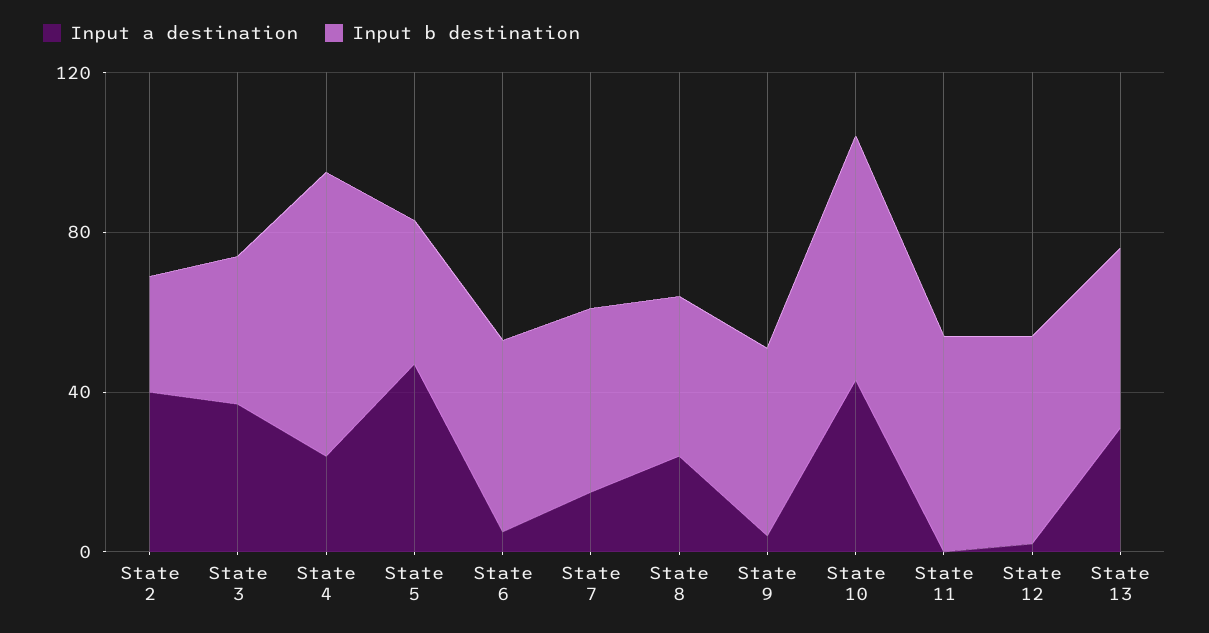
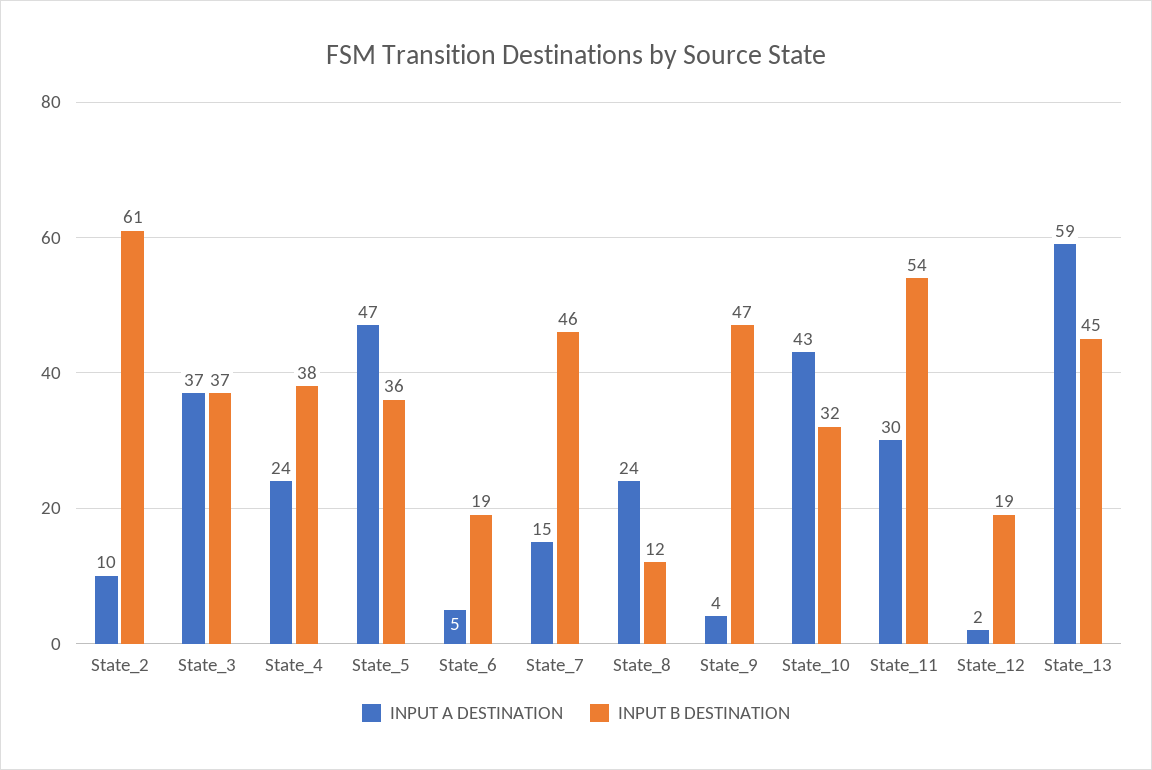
  {
    "Input a destination": {
-     "State 2": 40,
+     "State 2": 10,
      "State 3": 37,
      "State 4": 24,
      "State 5": 47,
      "State 6": 5,
      "State 7": 15,
      "State 8": 24,
      "State 9": 4,
      "State 10": 43,
-     "State 11": 0,
+     "State 11": 30,
      "State 12": 2,
-     "State 13": 30
+     "State 13": 59
    },
    "Input b destination": {
-     "State 2": 30,
+     "State 2": 61,
      "State 3": 37,
-     "State 4": 70,
+     "State 4": 38,
      "State 5": 36,
-     "State 6": 50,
+     "State 6": 19,
      "State 7": 46,
-     "State 8": 40,
+     "State 8": 12,
      "State 9": 47,
-     "State 10": 60,
+     "State 10": 32,
      "State 11": 54,
-     "State 12": 50,
+     "State 12": 19,
      "State 13": 45
    }
  }

